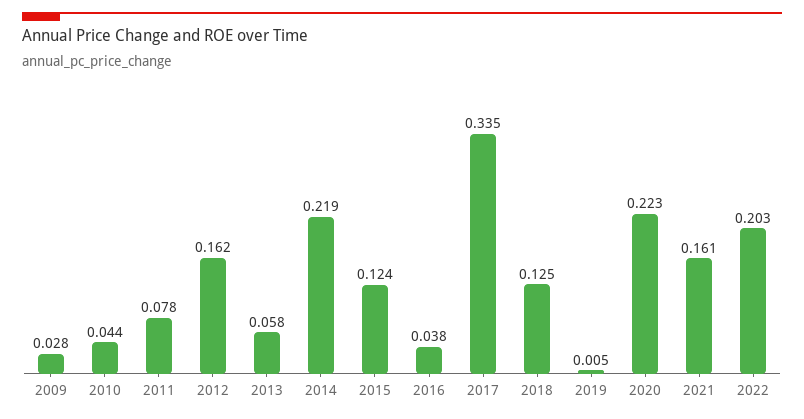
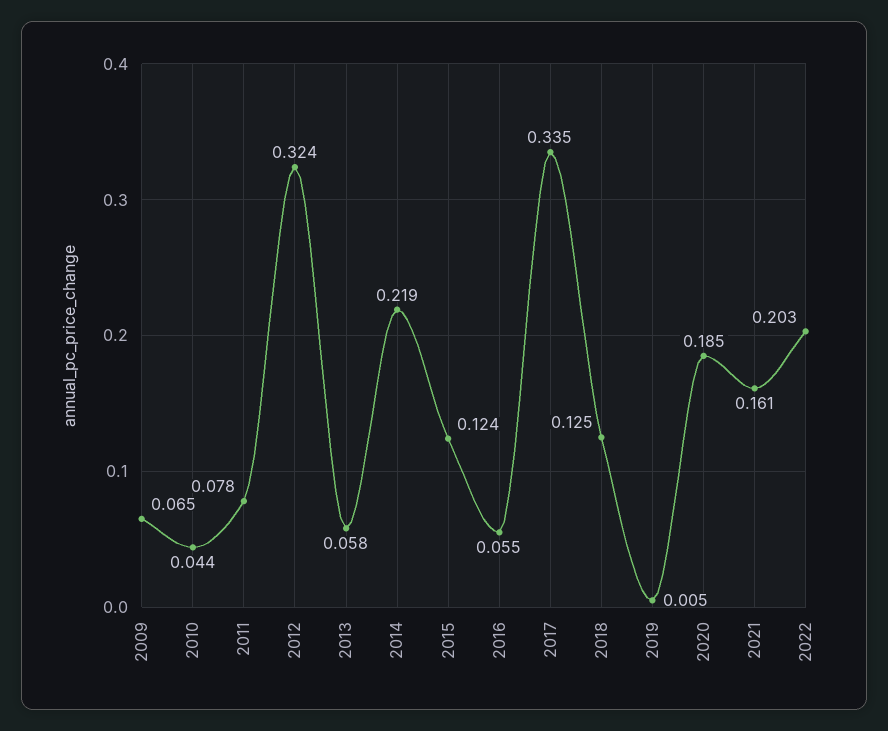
  {
-   "2009": 0.028,
+   "2009": 0.065,
    "2010": 0.044,
    "2011": 0.078,
-   "2012": 0.162,
+   "2012": 0.324,
    "2013": 0.058,
    "2014": 0.219,
    "2015": 0.124,
-   "2016": 0.038,
+   "2016": 0.055,
    "2017": 0.335,
    "2018": 0.125,
    "2019": 0.005,
-   "2020": 0.223,
+   "2020": 0.185,
    "2021": 0.161,
    "2022": 0.203
  }

